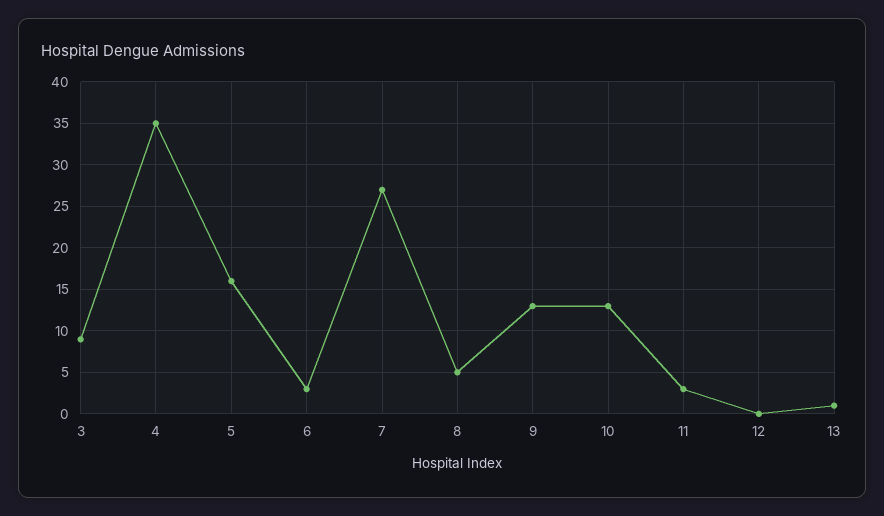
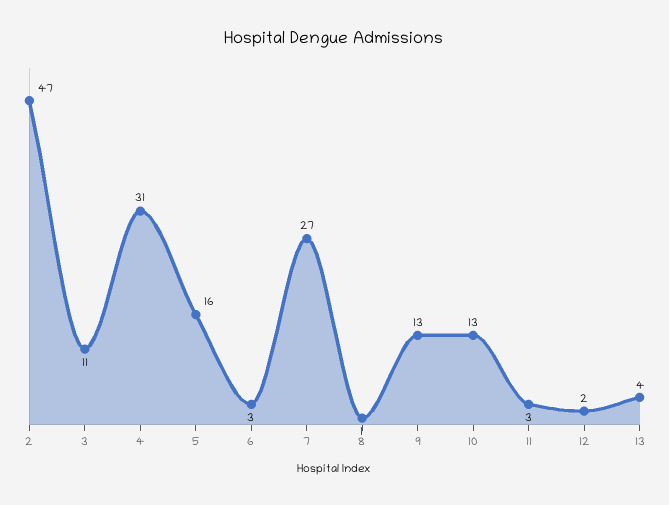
  {
-   "3": 9,
+   "3": 11,
-   "4": 35,
+   "4": 31,
    "5": 16,
    "6": 3,
    "7": 27,
-   "8": 5,
+   "8": 1,
    "9": 13,
    "10": 13,
    "11": 3,
-   "12": 0,
+   "12": 2,
-   "13": 1
+   "13": 4,
+   "2": 47
  }

